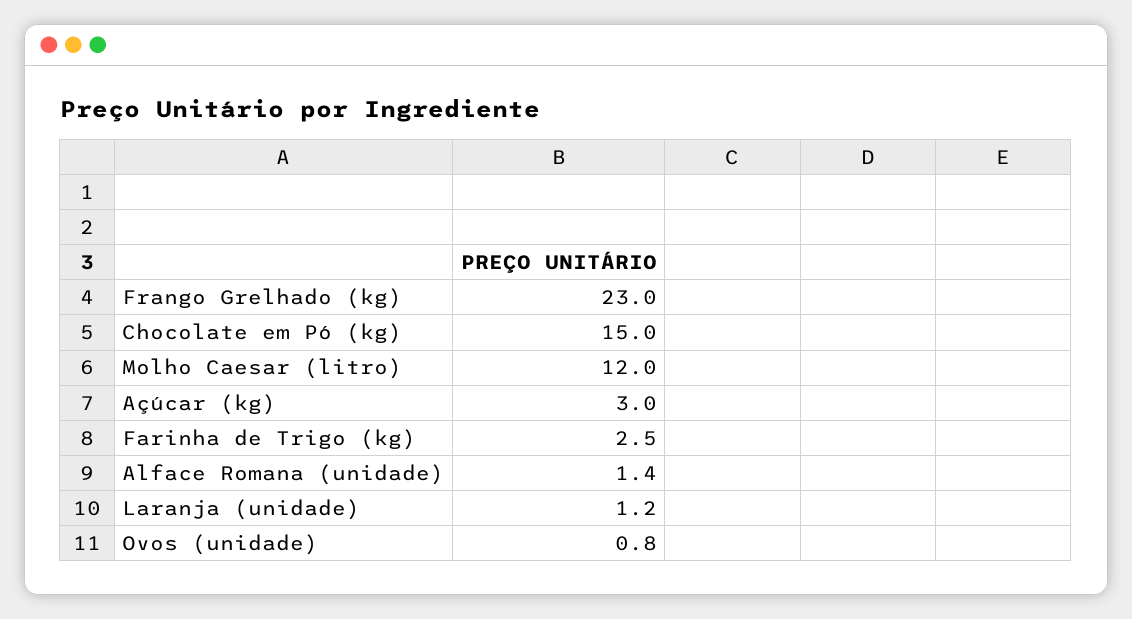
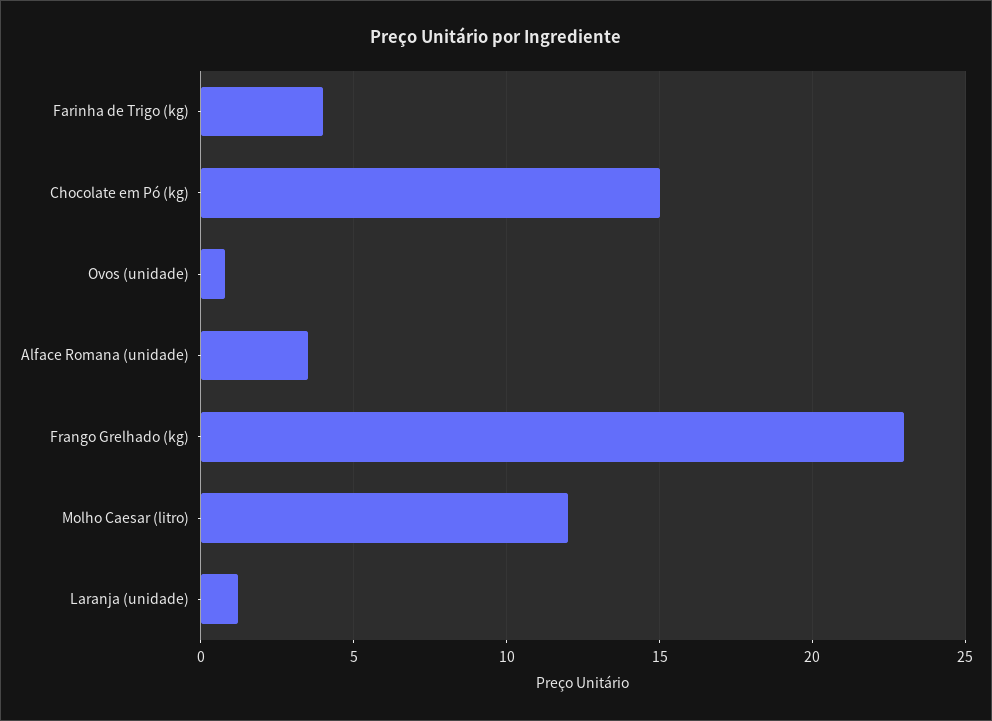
  {
    "Frango Grelhado (kg)": 23,
    "Chocolate em Pó (kg)": 15,
    "Molho Caesar (litro)": 12,
-   "Açúcar (kg)": 3,
-   "Farinha de Trigo (kg)": 2.5,
+   "Farinha de Trigo (kg)": 4,
-   "Alface Romana (unidade)": 1.4,
+   "Alface Romana (unidade)": 3.5,
    "Laranja (unidade)": 1.2,
    "Ovos (unidade)": 0.8
  }

